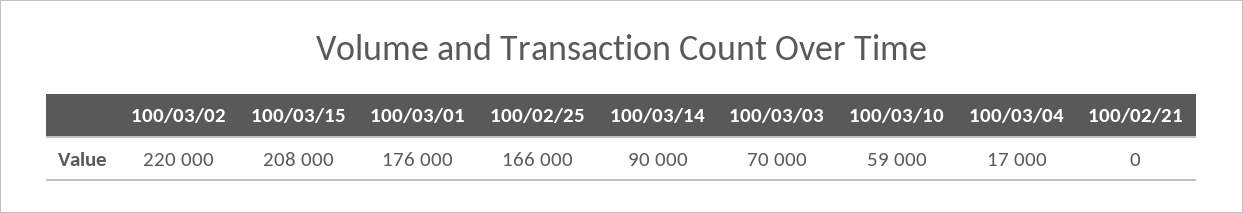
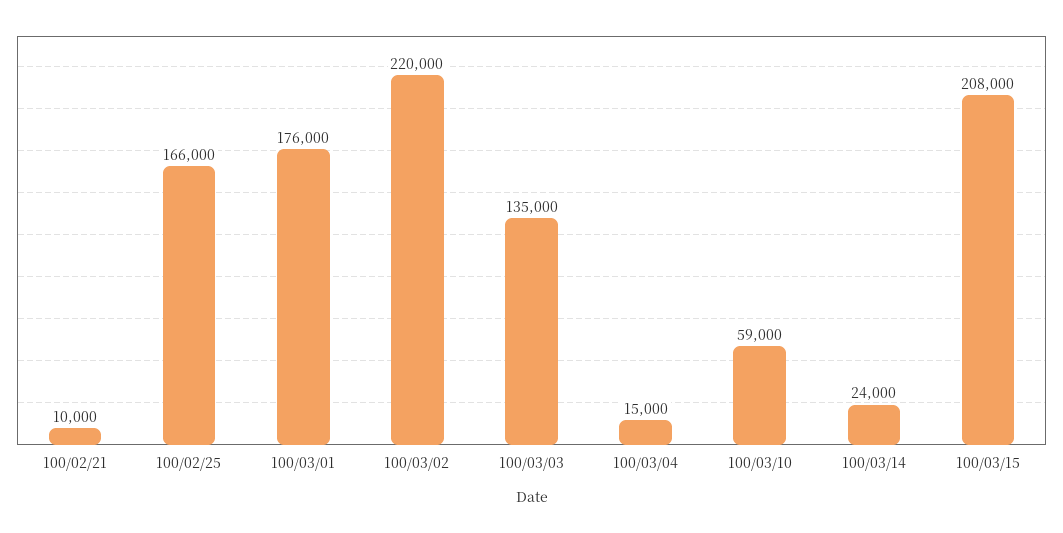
  {
    "100/03/02": 220000,
    "100/03/15": 208000,
    "100/03/01": 176000,
    "100/02/25": 166000,
-   "100/03/14": 90000,
+   "100/03/14": 24000,
-   "100/03/03": 70000,
+   "100/03/03": 135000,
    "100/03/10": 59000,
-   "100/03/04": 17000,
+   "100/03/04": 15000,
-   "100/02/21": 0
+   "100/02/21": 10000
  }

